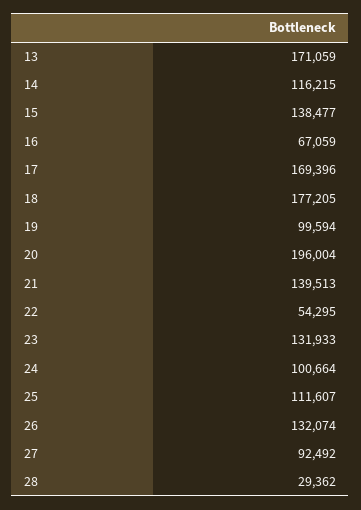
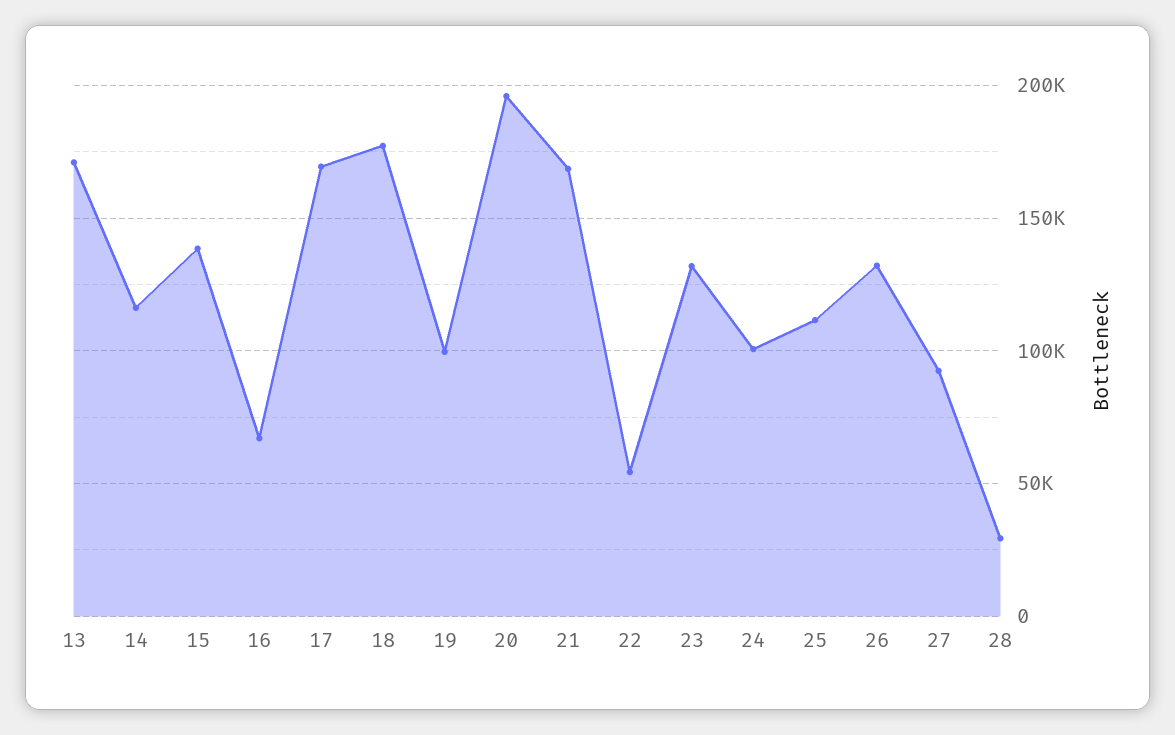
  {
    "13": 171059,
    "14": 116215,
    "15": 138477,
    "16": 67059,
    "17": 169396,
    "18": 177205,
    "19": 99594,
    "20": 196004,
-   "21": 139513,
+   "21": 170000,
    "22": 54295,
    "23": 131933,
    "24": 100664,
    "25": 111607,
    "26": 132074,
    "27": 92492,
    "28": 29362
  }

